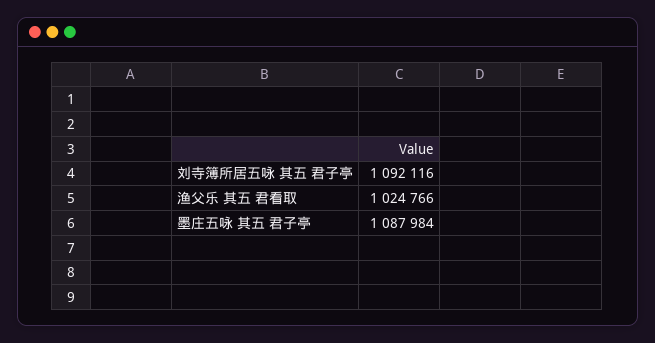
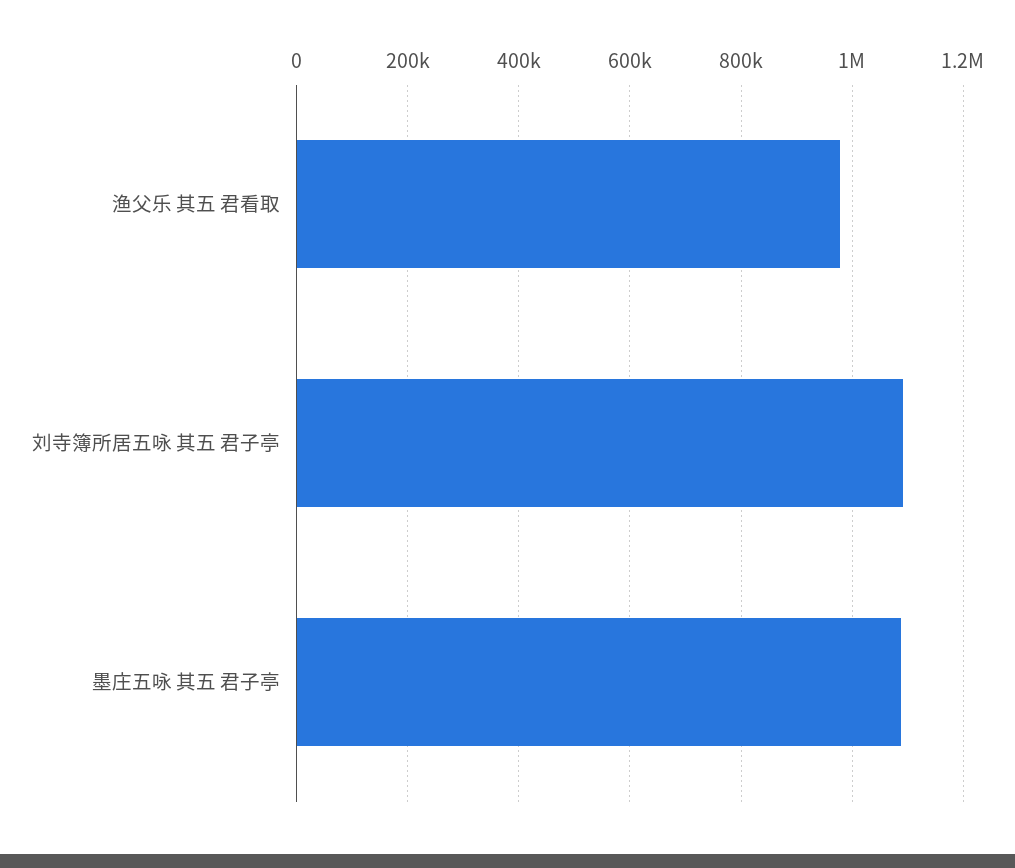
  {
    "刘寺簿所居五咏 其五 君子亭": 1092116,
-   "渔父乐 其五 君看取": 1024766,
+   "渔父乐 其五 君看取": 980000,
    "墨庄五咏 其五 君子亭": 1087984
  }

